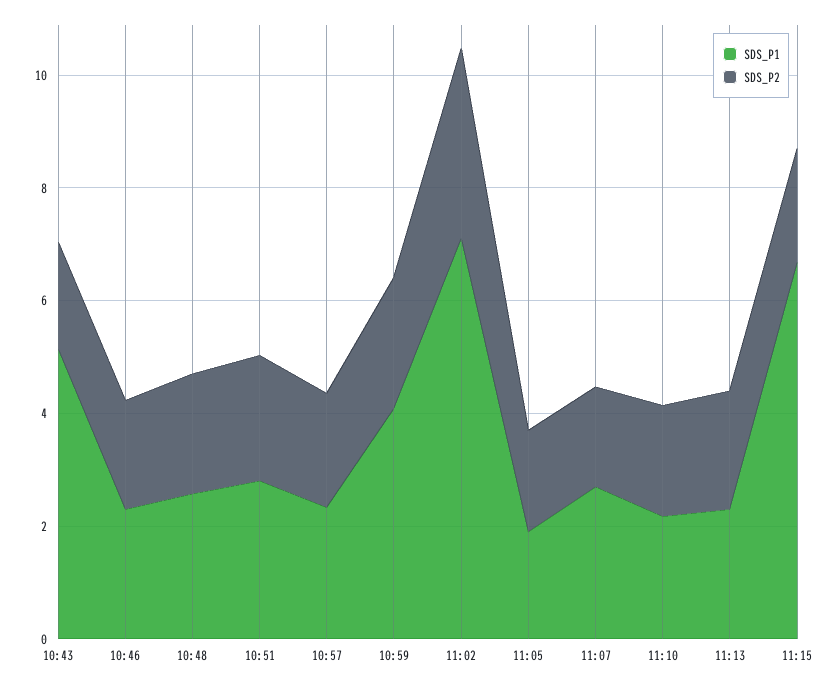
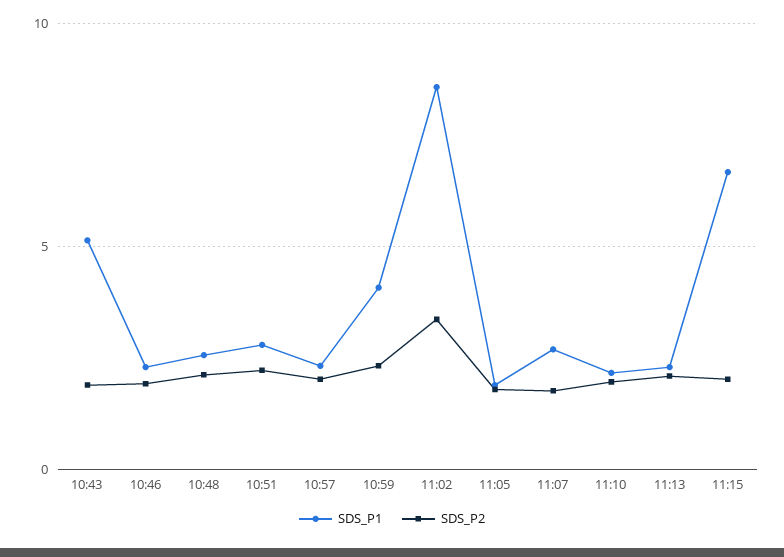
  {
    "SDS_P1": {
      "10:43": 5,
      "10:46": 2.5,
      "10:48": 2.5,
      "10:51": 3,
      "10:57": 2.5,
      "10:59": 4,
-     "11:02": 7,
+     "11:02": 8.5,
      "11:05": 2,
      "11:07": 2.5,
      "11:10": 2,
      "11:13": 2.5,
      "11:15": 6.5
    },
    "SDS_P2": {
      "10:43": 2,
      "10:46": 2,
      "10:48": 2,
      "10:51": 2,
      "10:57": 2,
      "10:59": 2.5,
      "11:02": 3.5,
      "11:05": 2,
      "11:07": 2,
      "11:10": 2,
      "11:13": 2,
      "11:15": 2
    }
  }

